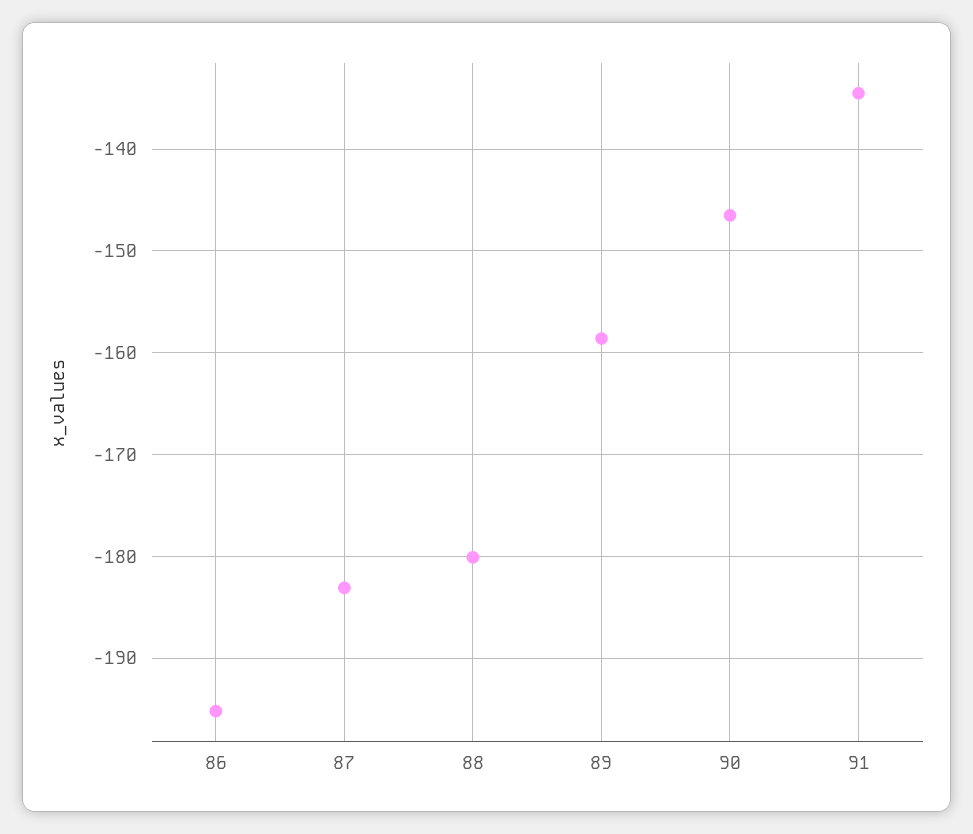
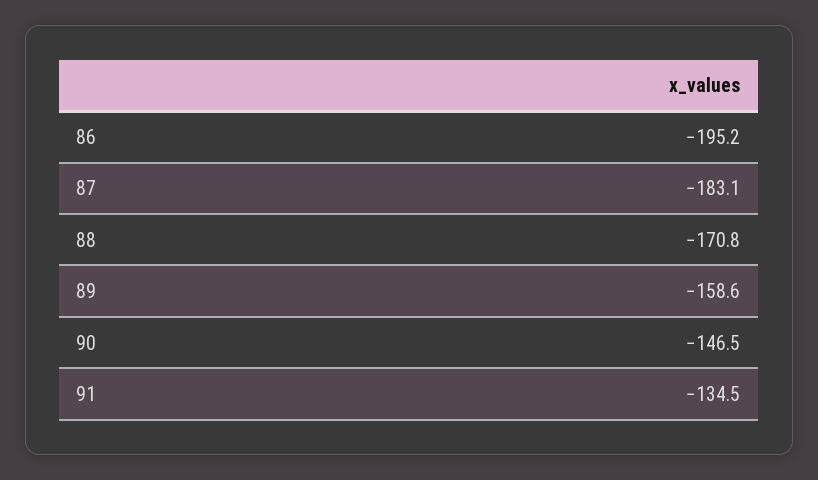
  {
    "86": -195.2,
    "87": -183.1,
-   "88": -180,
+   "88": -170.8,
    "89": -158.6,
    "90": -146.5,
    "91": -134.5
  }

